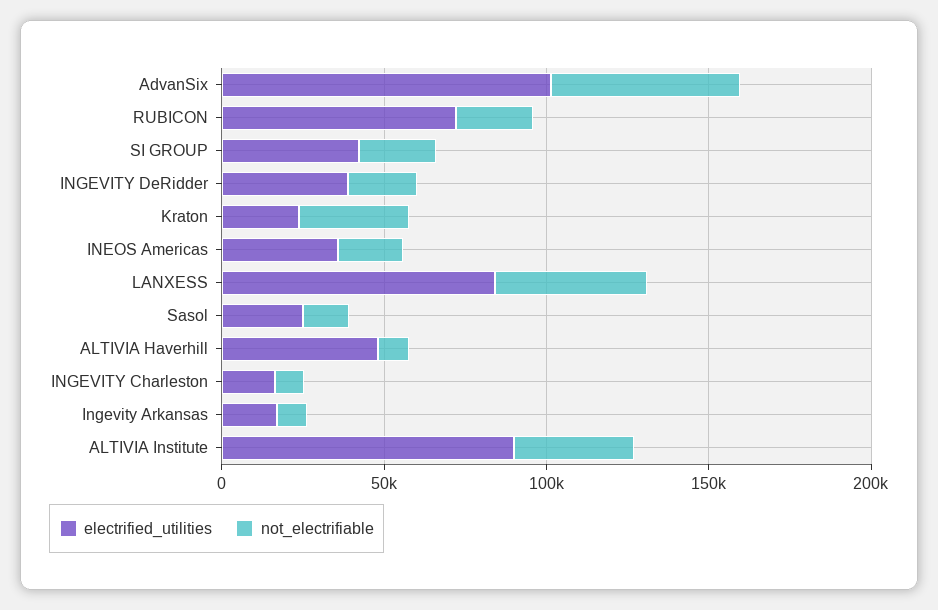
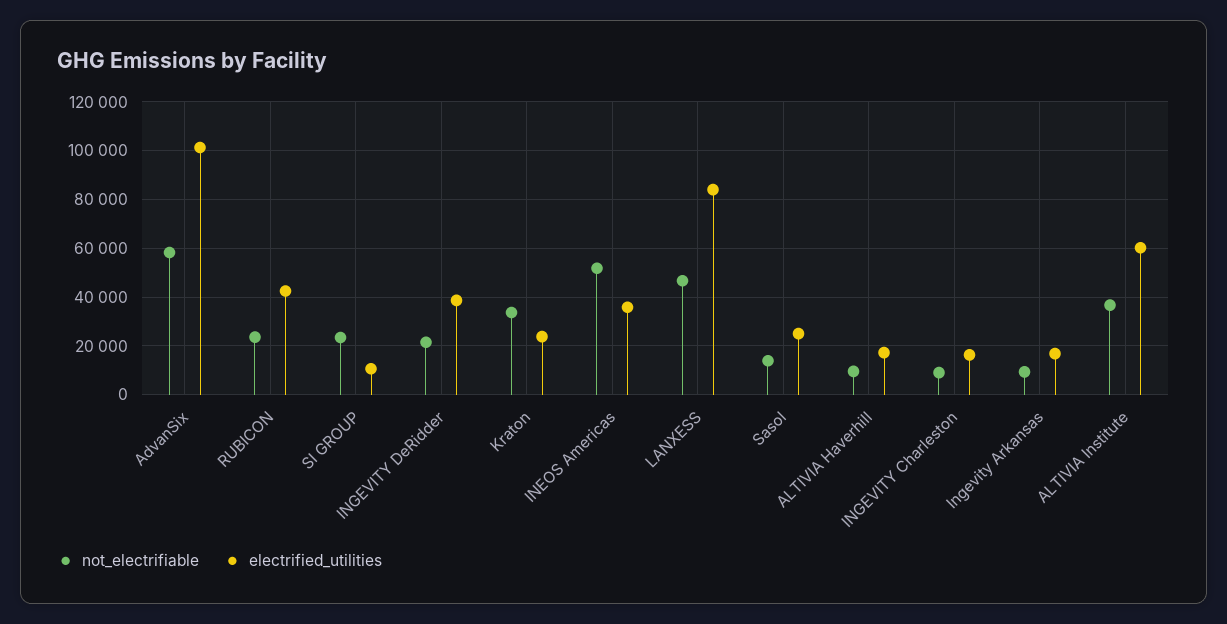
  {
    "electrified_utilities": {
      "AdvanSix": 102500,
-     "RUBICON": 70000,
+     "RUBICON": 42500,
-     "SI GROUP": 40000,
+     "SI GROUP": 10000,
      "INGEVITY DeRidder": 37500,
      "Kraton": 25000,
      "INEOS Americas": 35000,
      "LANXESS": 85000,
      "Sasol": 25000,
-     "ALTIVIA Haverhill": 50000,
+     "ALTIVIA Haverhill": 17500,
      "INGEVITY Charleston": 17500,
      "Ingevity Arkansas": 17500,
-     "ALTIVIA Institute": 90000
+     "ALTIVIA Institute": 60000
    },
    "not_electrifiable": {
      "AdvanSix": 57500,
      "RUBICON": 22500,
      "SI GROUP": 22500,
      "INGEVITY DeRidder": 22500,
      "Kraton": 32500,
-     "INEOS Americas": 20000,
+     "INEOS Americas": 52500,
      "LANXESS": 47500,
      "Sasol": 15000,
      "ALTIVIA Haverhill": 10000,
      "INGEVITY Charleston": 10000,
      "Ingevity Arkansas": 10000,
      "ALTIVIA Institute": 37500
    }
  }

